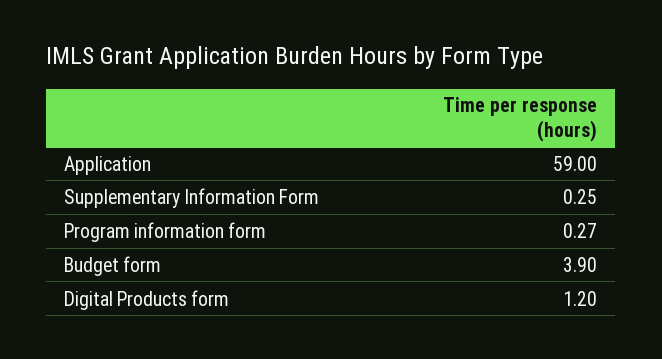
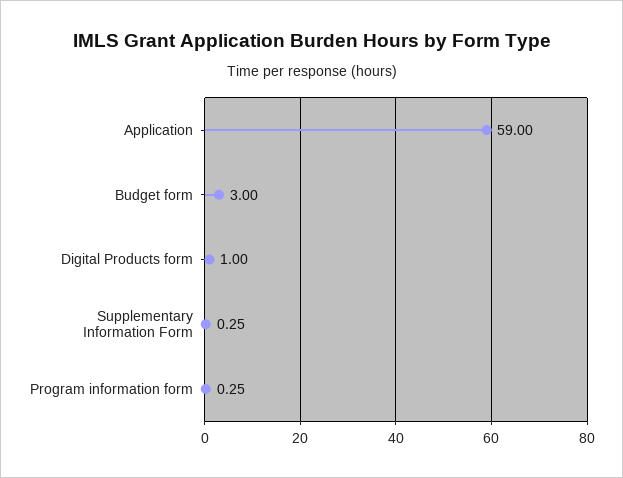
  {
    "Application": 59,
    "Supplementary Information Form": 0.25,
-   "Program information form": 0.27,
+   "Program information form": 0.25,
-   "Budget form": 3.9,
+   "Budget form": 3,
-   "Digital Products form": 1.2
+   "Digital Products form": 1
  }

